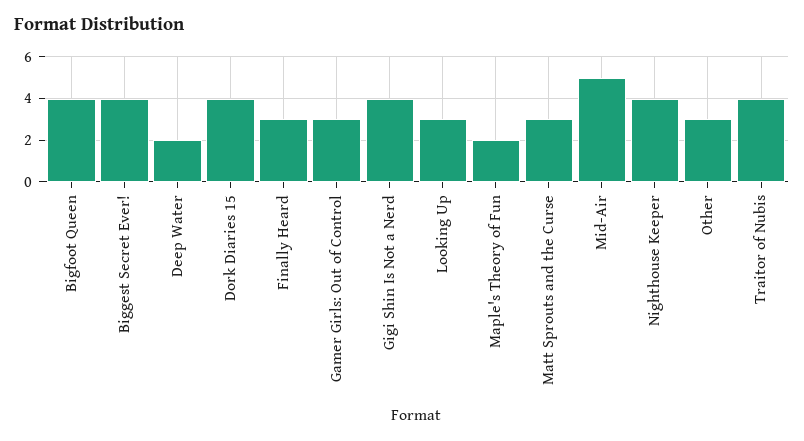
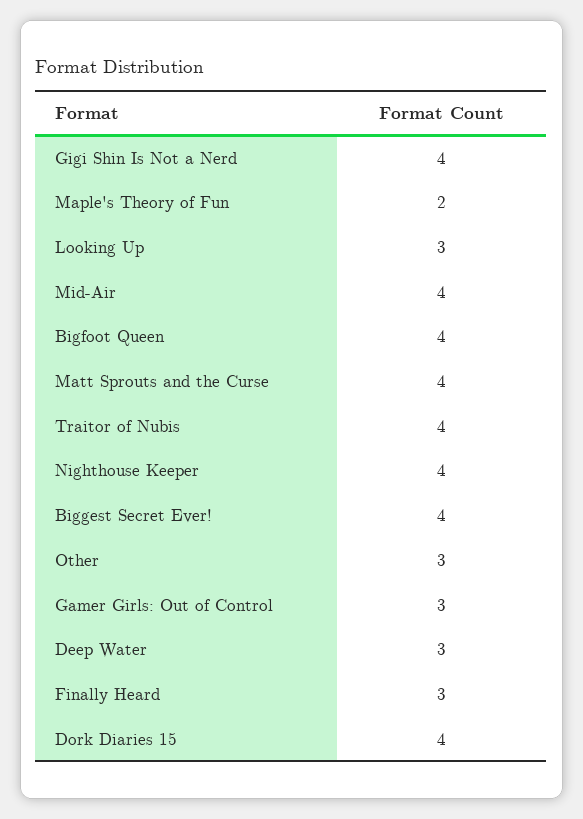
  {
    "Bigfoot Queen": 4,
    "Biggest Secret Ever!": 4,
-   "Deep Water": 2,
+   "Deep Water": 3,
    "Dork Diaries 15": 4,
    "Finally Heard": 3,
    "Gamer Girls: Out of Control": 3,
    "Gigi Shin Is Not a Nerd": 4,
    "Looking Up": 3,
    "Maple's Theory of Fun": 2,
-   "Matt Sprouts and the Curse": 3,
+   "Matt Sprouts and the Curse": 4,
-   "Mid-Air": 5,
+   "Mid-Air": 4,
    "Nighthouse Keeper": 4,
    "Other": 3,
    "Traitor of Nubis": 4
  }

